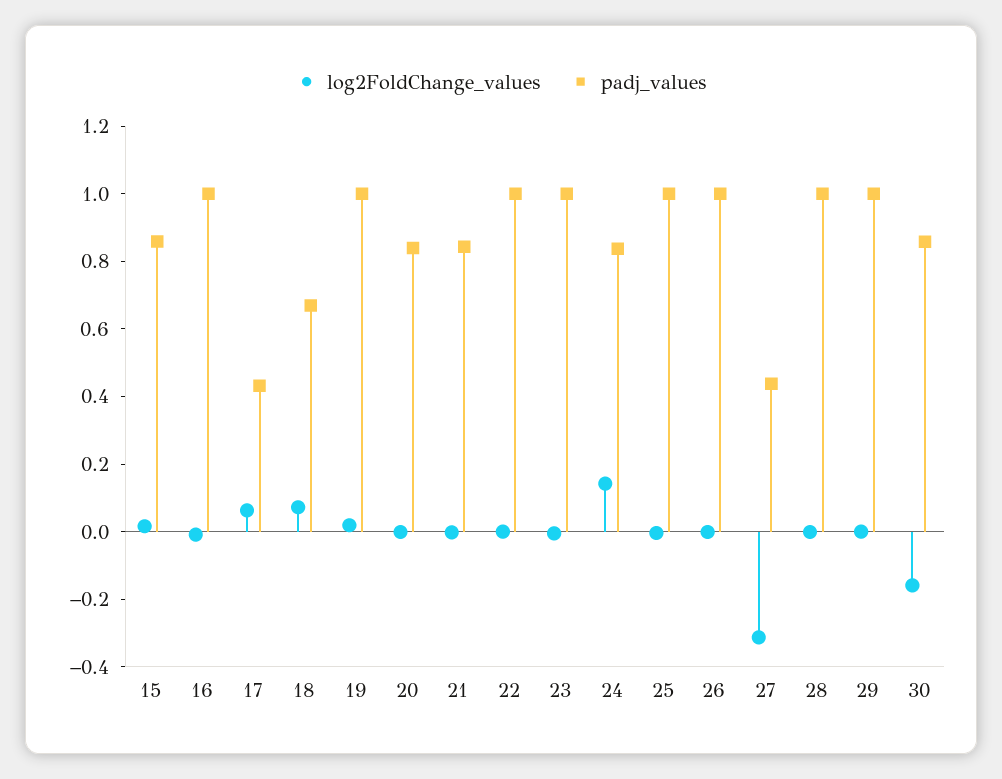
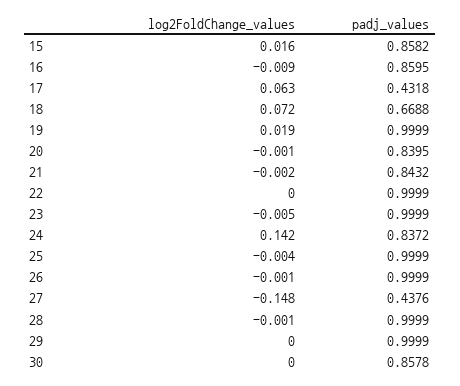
  {
    "log2FoldChange_values": {
      "15": 0.016,
      "16": -0.009,
      "17": 0.063,
      "18": 0.072,
      "19": 0.019,
      "20": -0.001,
      "21": -0.002,
      "22": 0,
      "23": -0.005,
      "24": 0.142,
      "25": -0.004,
      "26": -0.001,
-     "27": -0.3,
+     "27": -0.148,
      "28": -0.001,
      "29": 0,
-     "30": -0.15
+     "30": 0
    },
    "padj_values": {
      "15": 0.8582,
-     "16": 1,
+     "16": 0.8595,
      "17": 0.4318,
      "18": 0.6688,
      "19": 0.9999,
      "20": 0.8395,
      "21": 0.8432,
      "22": 0.9999,
      "23": 0.9999,
      "24": 0.8372,
      "25": 0.9999,
      "26": 0.9999,
      "27": 0.4376,
      "28": 0.9999,
      "29": 0.9999,
      "30": 0.8578
    }
  }

